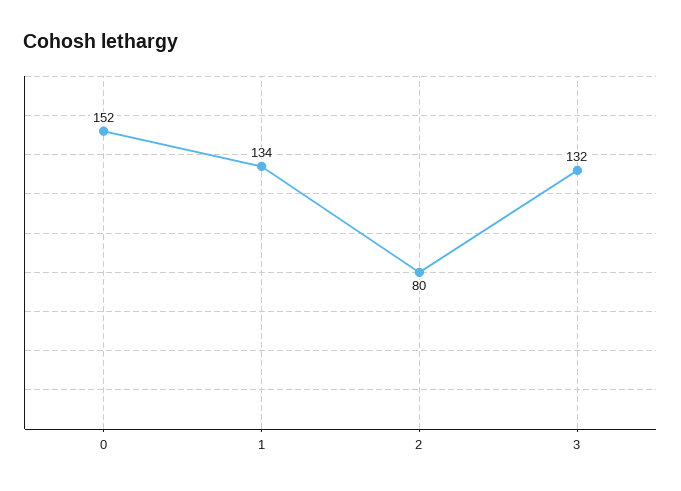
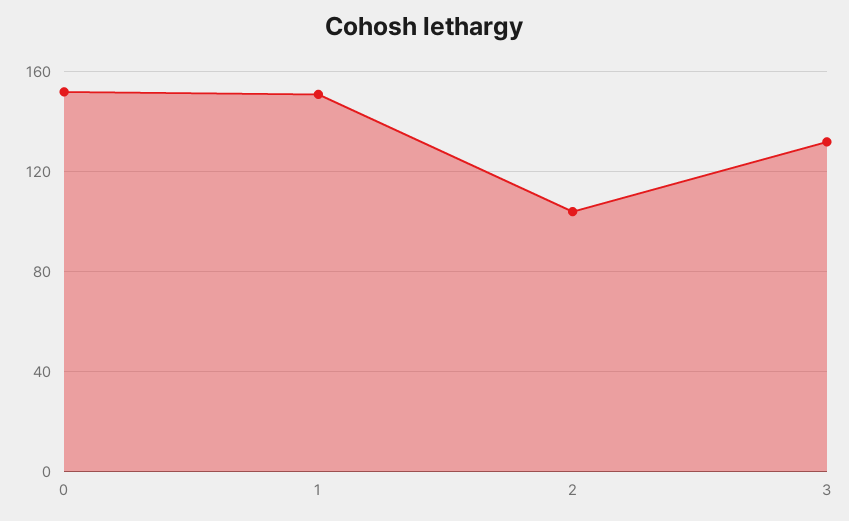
  {
    "0": 152,
-   "1": 134,
+   "1": 150,
-   "2": 80,
+   "2": 105,
    "3": 132
  }

